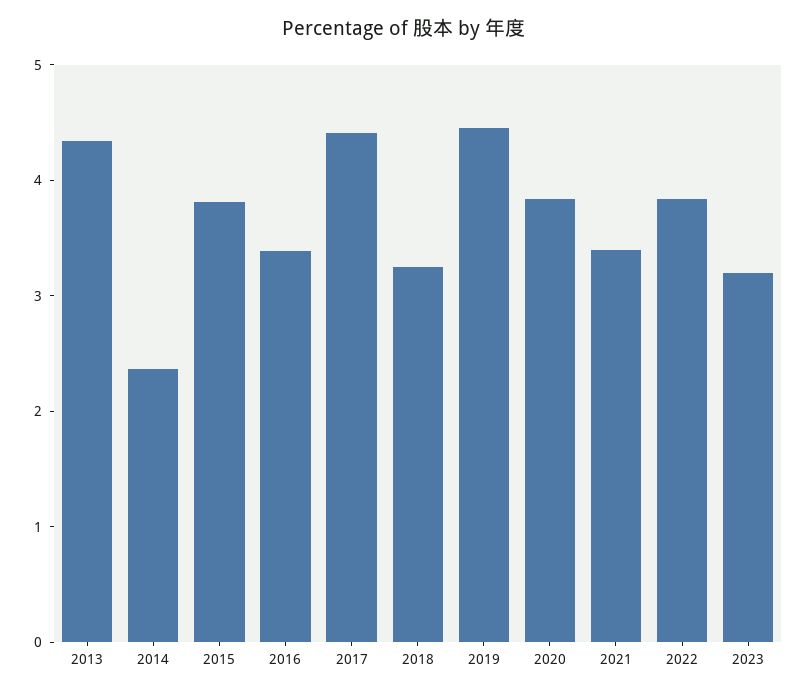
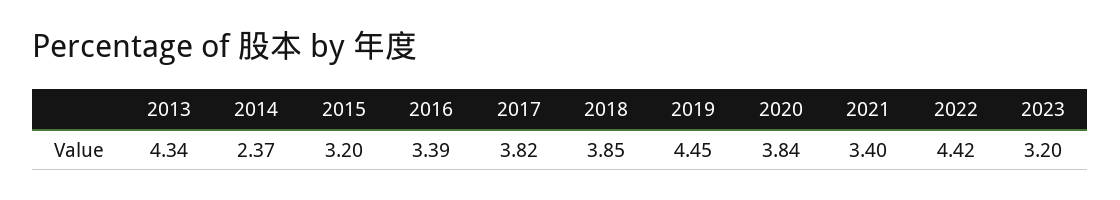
  {
    "2013": 4.34,
    "2014": 2.37,
-   "2015": 3.8,
+   "2015": 3.2,
    "2016": 3.39,
-   "2017": 4.4,
+   "2017": 3.82,
-   "2018": 3.2,
+   "2018": 3.85,
    "2019": 4.45,
    "2020": 3.84,
    "2021": 3.4,
-   "2022": 3.8,
+   "2022": 4.42,
    "2023": 3.2
  }

